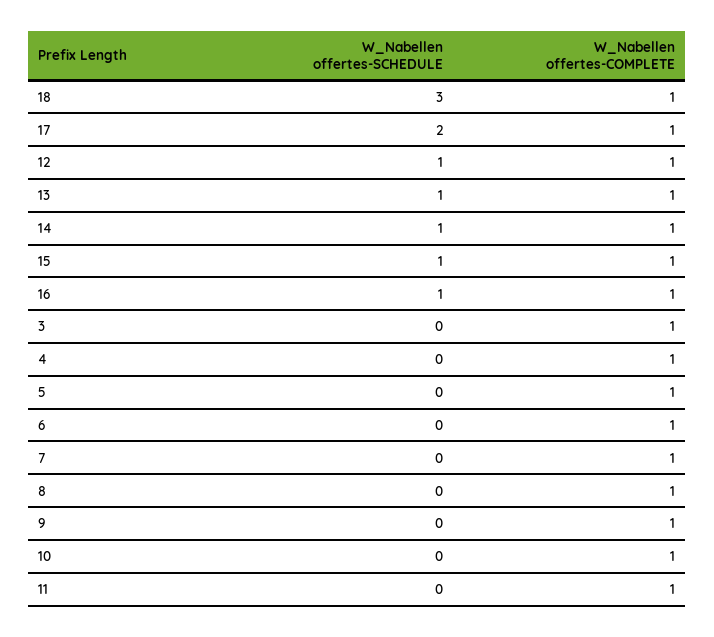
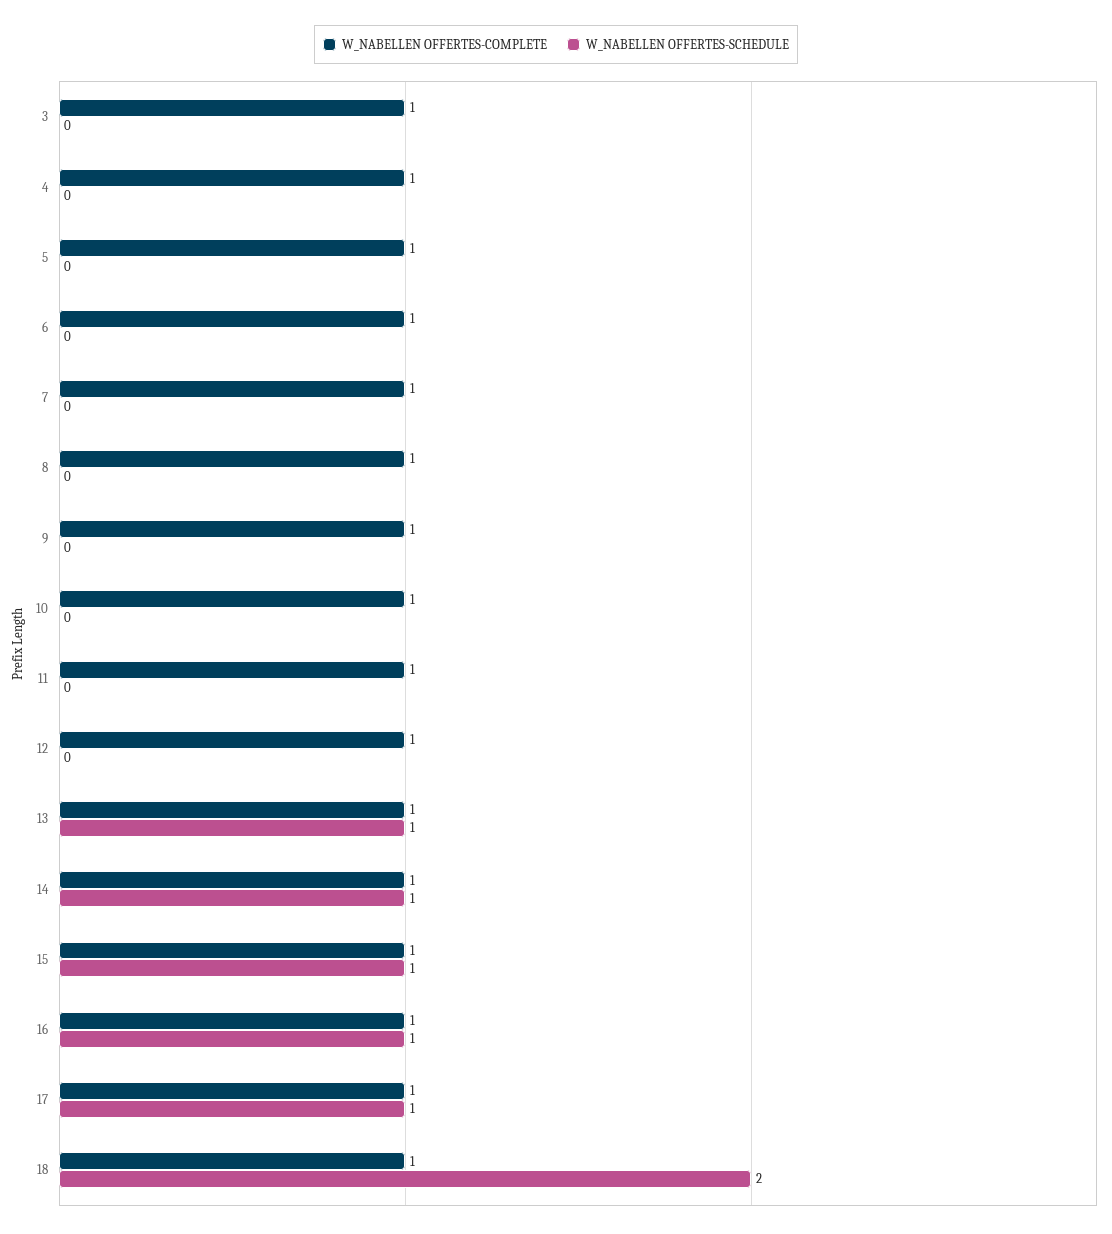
  {
    "W_Nabellen offertes-SCHEDULE": {
-     "18": 3,
+     "18": 2,
-     "17": 2,
+     "17": 1,
-     "12": 1,
+     "12": 0,
      "13": 1,
      "14": 1,
      "15": 1,
      "16": 1,
      "3": 0,
      "4": 0,
      "5": 0,
      "6": 0,
      "7": 0,
      "8": 0,
      "9": 0,
      "10": 0,
      "11": 0
    },
    "W_Nabellen offertes-COMPLETE": {
      "18": 1,
      "17": 1,
      "12": 1,
      "13": 1,
      "14": 1,
      "15": 1,
      "16": 1,
      "3": 1,
      "4": 1,
      "5": 1,
      "6": 1,
      "7": 1,
      "8": 1,
      "9": 1,
      "10": 1,
      "11": 1
    }
  }

